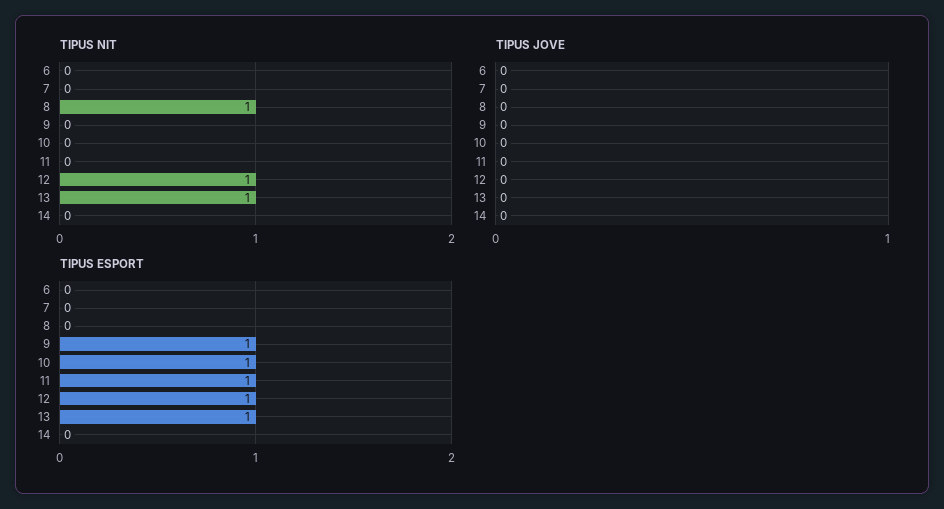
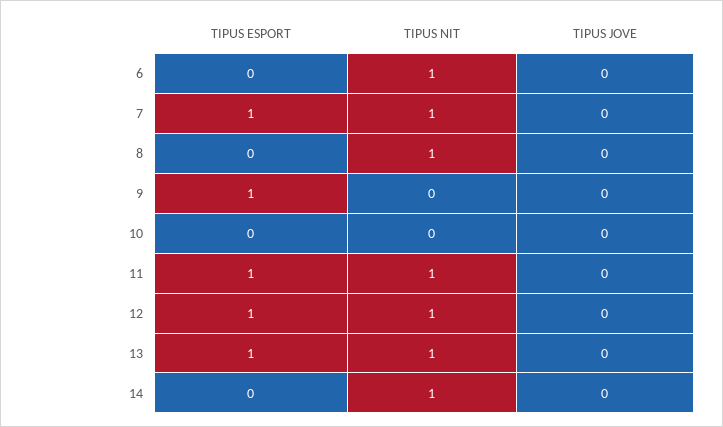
  {
    "TIPUS NIT": {
-     "6": 0,
+     "6": 1,
-     "7": 0,
+     "7": 1,
      "8": 1,
      "9": 0,
      "10": 0,
-     "11": 0,
+     "11": 1,
      "12": 1,
      "13": 1,
-     "14": 0
+     "14": 1
    },
    "TIPUS JOVE": {
      "6": 0,
      "7": 0,
      "8": 0,
      "9": 0,
      "10": 0,
      "11": 0,
      "12": 0,
      "13": 0,
      "14": 0
    },
    "TIPUS ESPORT": {
      "6": 0,
-     "7": 0,
+     "7": 1,
      "8": 0,
      "9": 1,
-     "10": 1,
+     "10": 0,
      "11": 1,
      "12": 1,
      "13": 1,
      "14": 0
    }
  }

